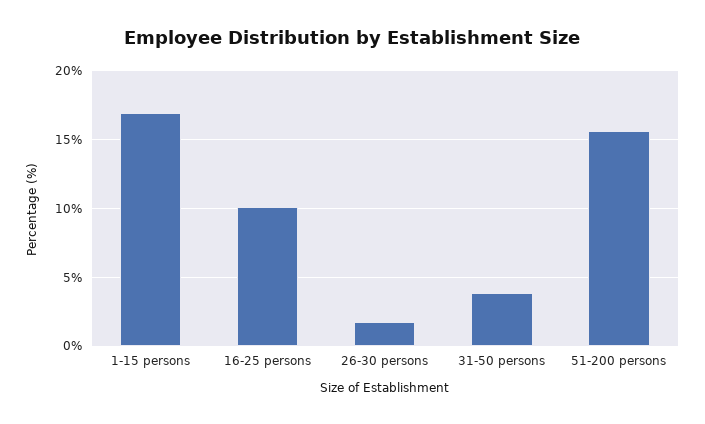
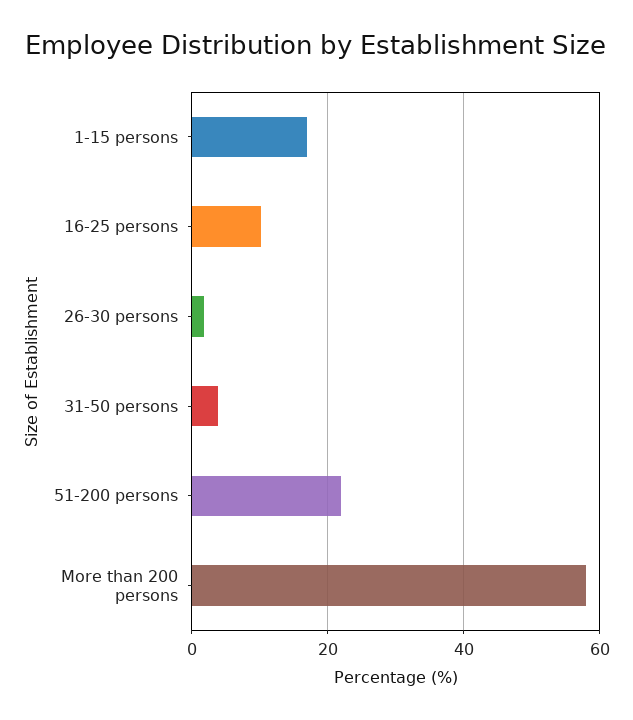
  {
    "1-15 persons": 17,
    "16-25 persons": 10,
    "26-30 persons": 2,
    "31-50 persons": 4,
-   "51-200 persons": 15.5
+   "51-200 persons": 22,
+   "More than 200 persons": 58
  }

